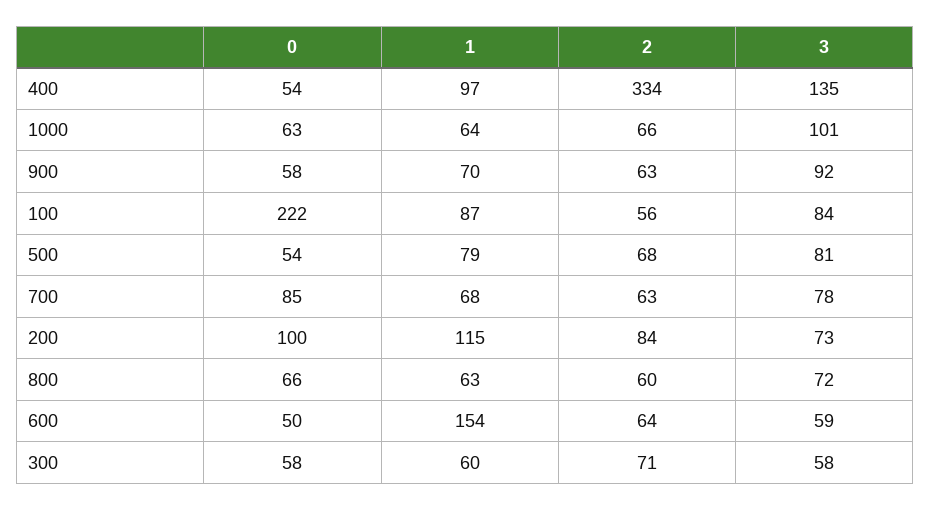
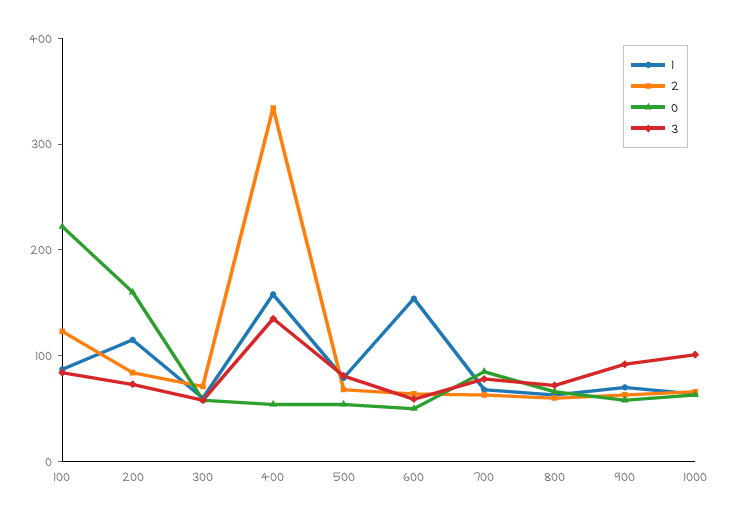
  {
    "0": {
      "400": 54,
      "1000": 63,
      "900": 58,
      "100": 222,
      "500": 54,
      "700": 85,
-     "200": 100,
+     "200": 160,
      "800": 66,
      "600": 50,
      "300": 58
    },
    "1": {
-     "400": 97,
+     "400": 160,
      "1000": 64,
      "900": 70,
      "100": 87,
      "500": 79,
      "700": 68,
      "200": 115,
      "800": 63,
      "600": 154,
      "300": 60
    },
    "2": {
      "400": 334,
      "1000": 66,
      "900": 63,
-     "100": 56,
+     "100": 120,
      "500": 68,
      "700": 63,
      "200": 84,
      "800": 60,
      "600": 64,
      "300": 71
    },
    "3": {
      "400": 135,
      "1000": 101,
      "900": 92,
      "100": 84,
      "500": 81,
      "700": 78,
      "200": 73,
      "800": 72,
      "600": 59,
      "300": 58
    }
  }

